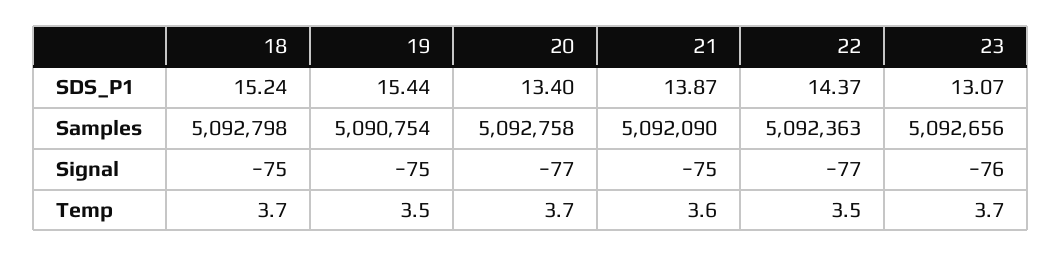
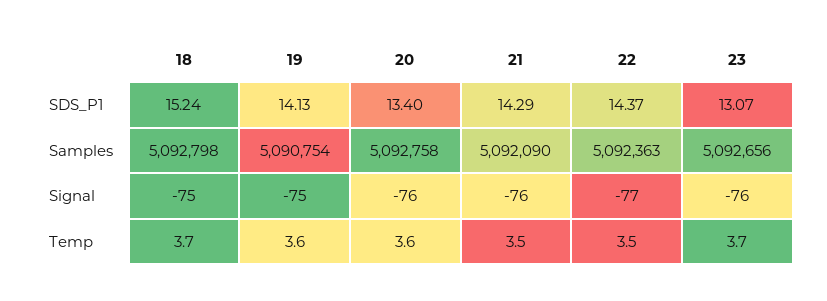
  {
    "18": {
      "SDS_P1": 15.24,
      "Samples": 5092798,
      "Signal": -75,
      "Temp": 3.7
    },
    "19": {
-     "SDS_P1": 15.44,
+     "SDS_P1": 14.13,
      "Samples": 5090754,
      "Signal": -75,
-     "Temp": 3.5
+     "Temp": 3.6
    },
    "20": {
      "SDS_P1": 13.4,
      "Samples": 5092758,
-     "Signal": -77,
+     "Signal": -76,
-     "Temp": 3.7
+     "Temp": 3.6
    },
    "21": {
-     "SDS_P1": 13.87,
+     "SDS_P1": 14.29,
      "Samples": 5092090,
-     "Signal": -75,
+     "Signal": -76,
-     "Temp": 3.6
+     "Temp": 3.5
    },
    "22": {
      "SDS_P1": 14.37,
      "Samples": 5092363,
      "Signal": -77,
      "Temp": 3.5
    },
    "23": {
      "SDS_P1": 13.07,
      "Samples": 5092656,
      "Signal": -76,
      "Temp": 3.7
    }
  }

